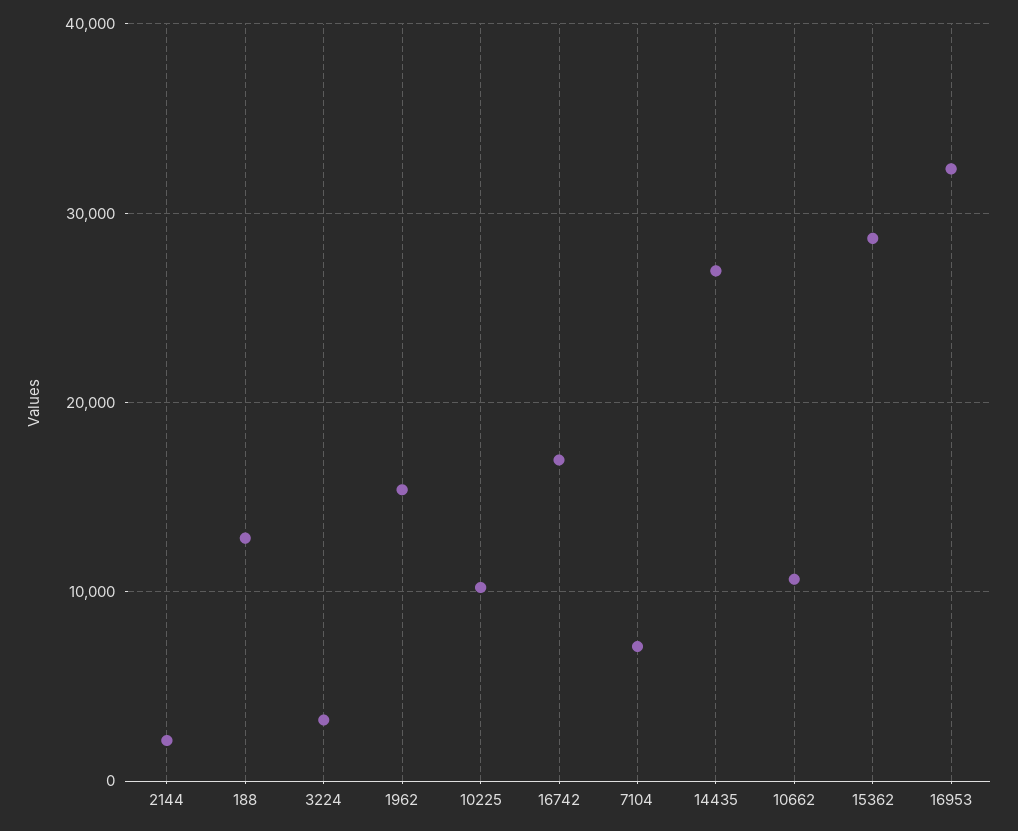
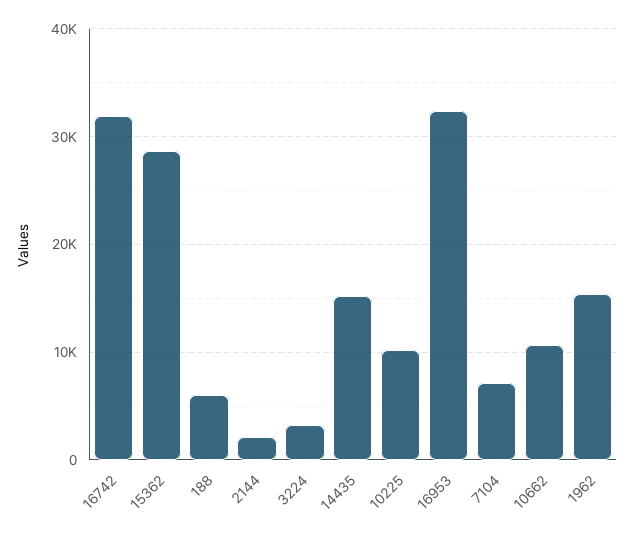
  {
    "2144": 2000,
-   "188": 13000,
+   "188": 6000,
    "3224": 3000,
    "1962": 15000,
    "10225": 10000,
-   "16742": 17000,
+   "16742": 32000,
    "7104": 7000,
-   "14435": 27000,
+   "14435": 15000,
    "10662": 11000,
    "15362": 29000,
    "16953": 32000
  }

